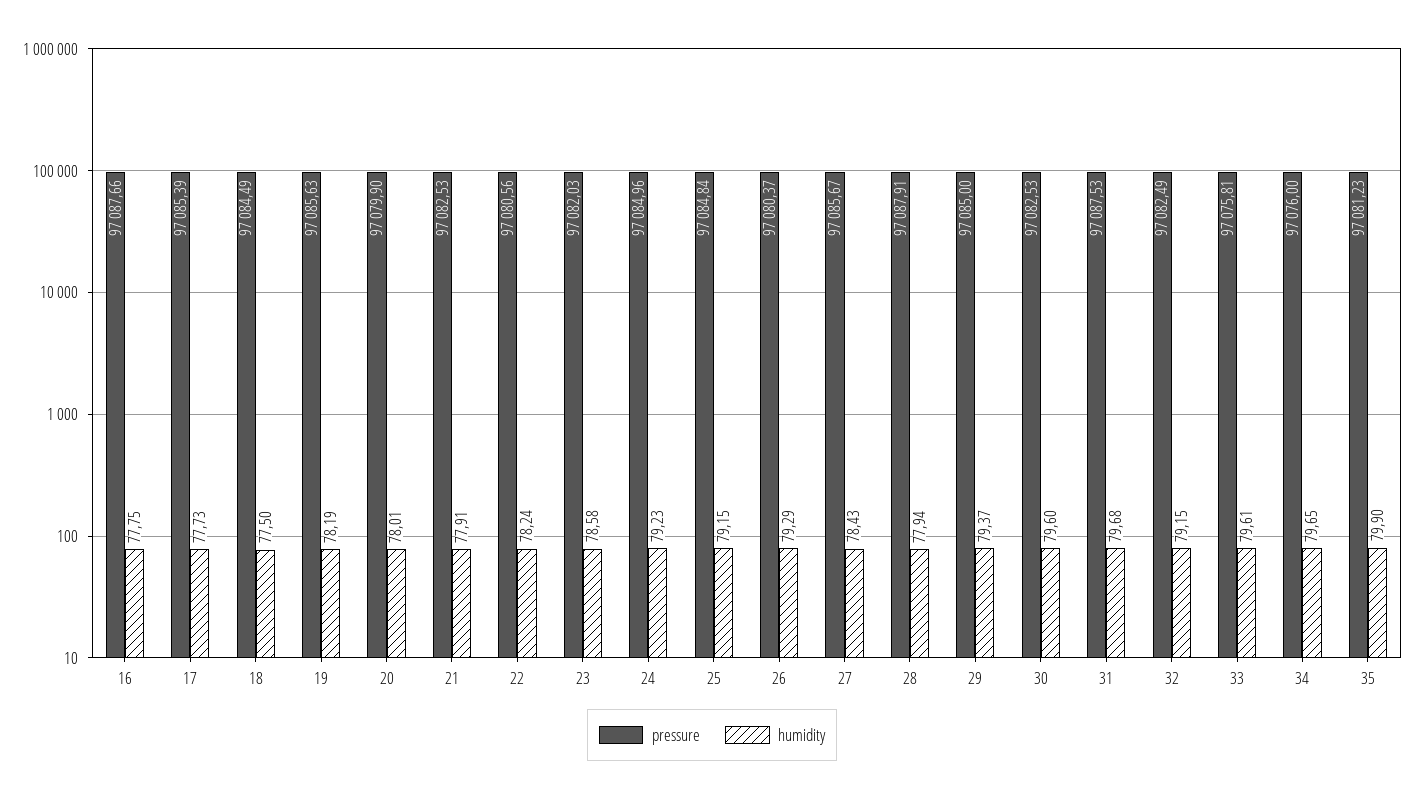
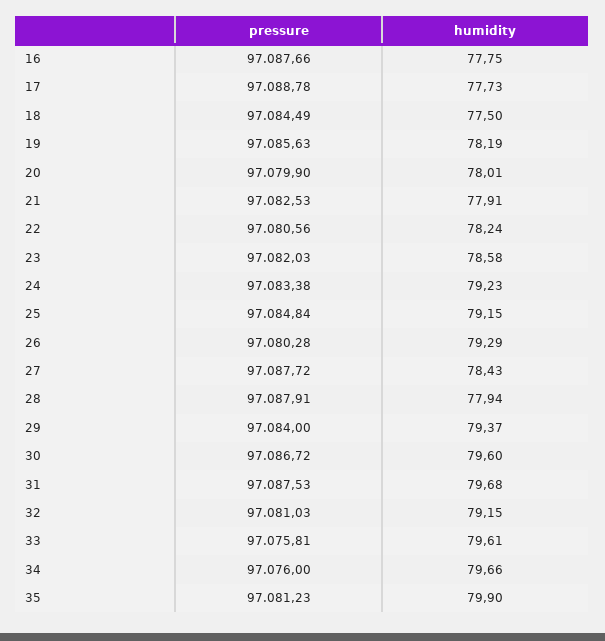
  {
    "pressure": {
      "16": 97087.66,
-     "17": 97085.39,
+     "17": 97088.78,
      "18": 97084.49,
      "19": 97085.63,
      "20": 97079.9,
      "21": 97082.53,
      "22": 97080.56,
      "23": 97082.03,
-     "24": 97084.96,
+     "24": 97083.38,
      "25": 97084.84,
-     "26": 97080.37,
+     "26": 97080.28,
-     "27": 97085.67,
+     "27": 97087.72,
      "28": 97087.91,
-     "29": 97085,
+     "29": 97084,
-     "30": 97082.53,
+     "30": 97086.72,
      "31": 97087.53,
-     "32": 97082.49,
+     "32": 97081.03,
      "33": 97075.81,
      "34": 97076,
      "35": 97081.23
    },
    "humidity": {
      "16": 77.75,
      "17": 77.73,
      "18": 77.5,
      "19": 78.19,
      "20": 78.01,
      "21": 77.91,
      "22": 78.24,
      "23": 78.58,
      "24": 79.23,
      "25": 79.15,
      "26": 79.29,
      "27": 78.43,
      "28": 77.94,
      "29": 79.37,
      "30": 79.6,
      "31": 79.68,
      "32": 79.15,
      "33": 79.61,
-     "34": 79.65,
+     "34": 79.66,
      "35": 79.9
    }
  }

